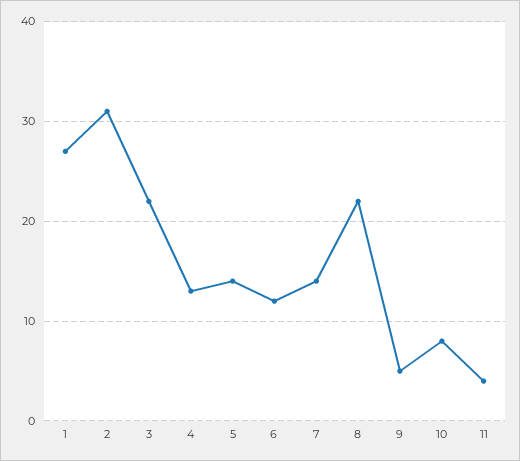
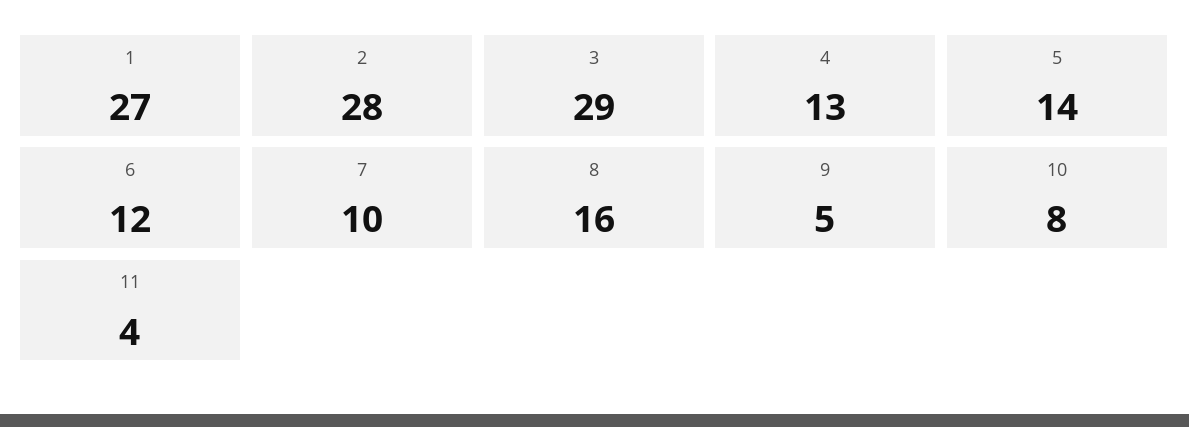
  {
    "1": 27,
-   "2": 31,
+   "2": 28,
-   "3": 22,
+   "3": 29,
    "4": 13,
    "5": 14,
    "6": 12,
-   "7": 14,
+   "7": 10,
-   "8": 22,
+   "8": 16,
    "9": 5,
    "10": 8,
    "11": 4
  }

